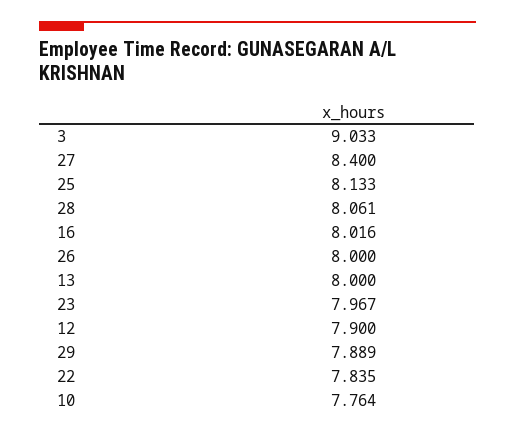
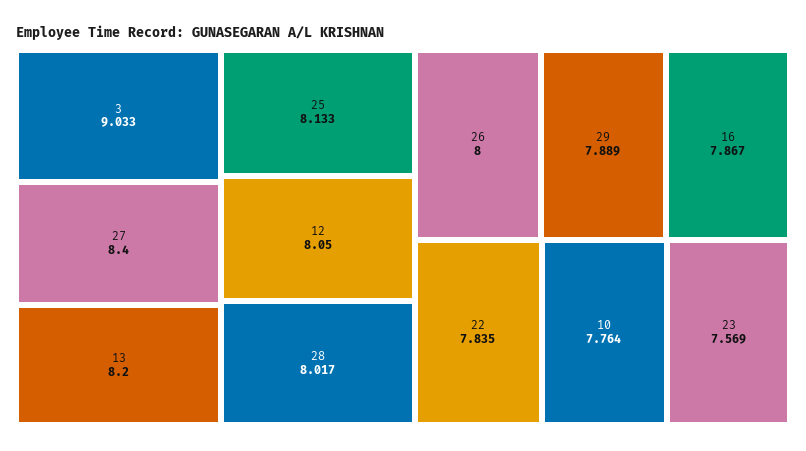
  {
    "3": 9.033,
    "27": 8.4,
    "25": 8.133,
-   "28": 8.061,
+   "28": 8.017,
-   "16": 8.016,
+   "16": 7.867,
    "26": 8,
-   "13": 8,
+   "13": 8.2,
-   "23": 7.967,
+   "23": 7.569,
-   "12": 7.9,
+   "12": 8.05,
    "29": 7.889,
    "22": 7.835,
    "10": 7.764
  }

